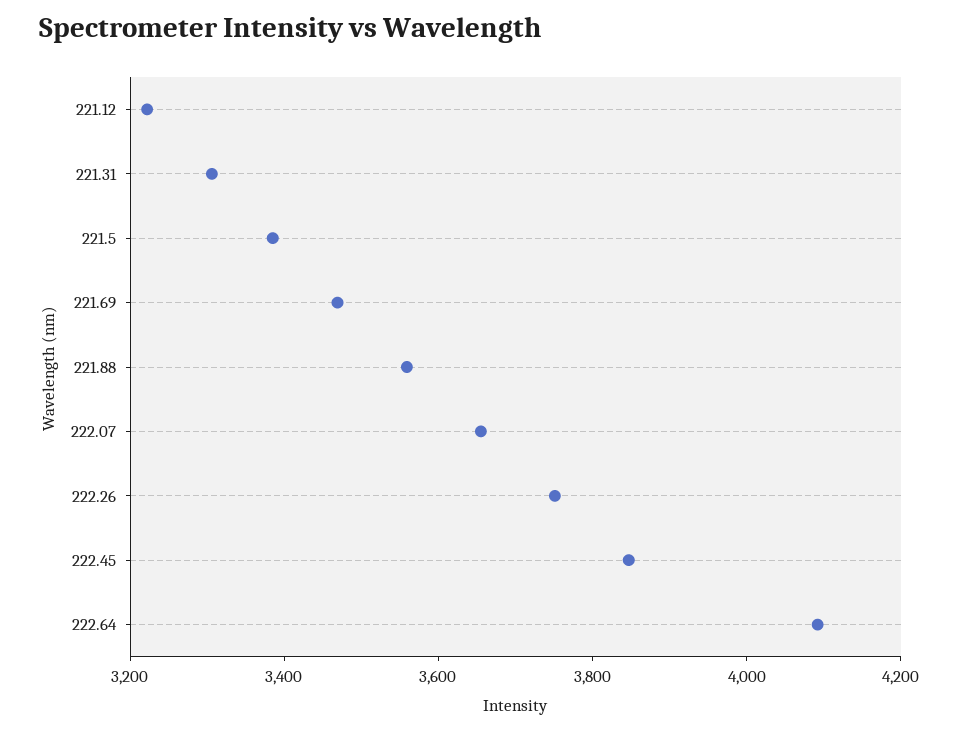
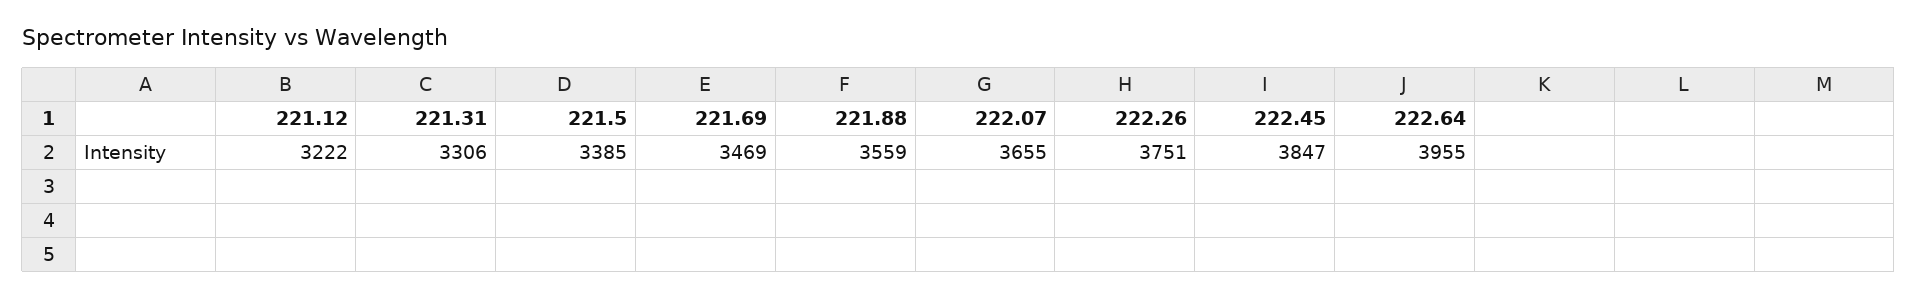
  {
    "221.12": 3222,
    "221.31": 3306,
    "221.5": 3385,
    "221.69": 3469,
    "221.88": 3559,
    "222.07": 3655,
    "222.26": 3751,
    "222.45": 3847,
-   "222.64": 4100
+   "222.64": 3955
  }

